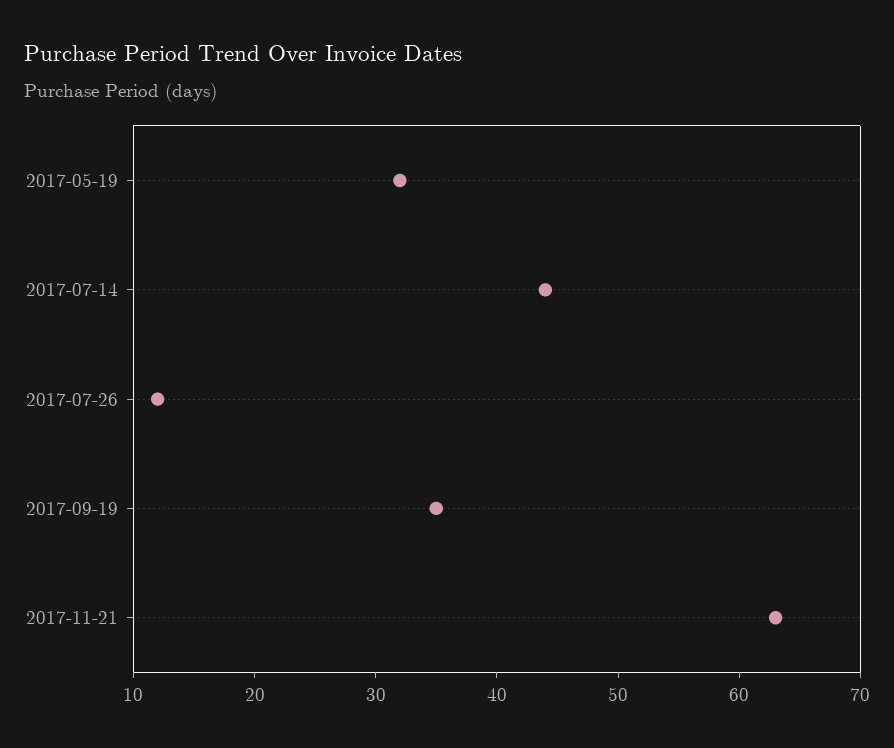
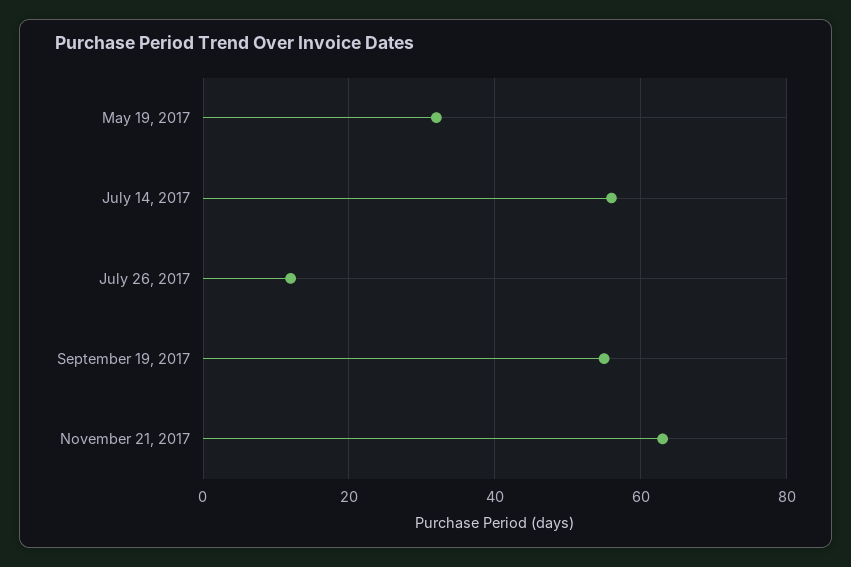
  {
    "2017-05-19": 32,
-   "2017-07-14": 44,
+   "2017-07-14": 55,
    "2017-07-26": 12,
-   "2017-09-19": 35,
+   "2017-09-19": 55,
    "2017-11-21": 63
  }

